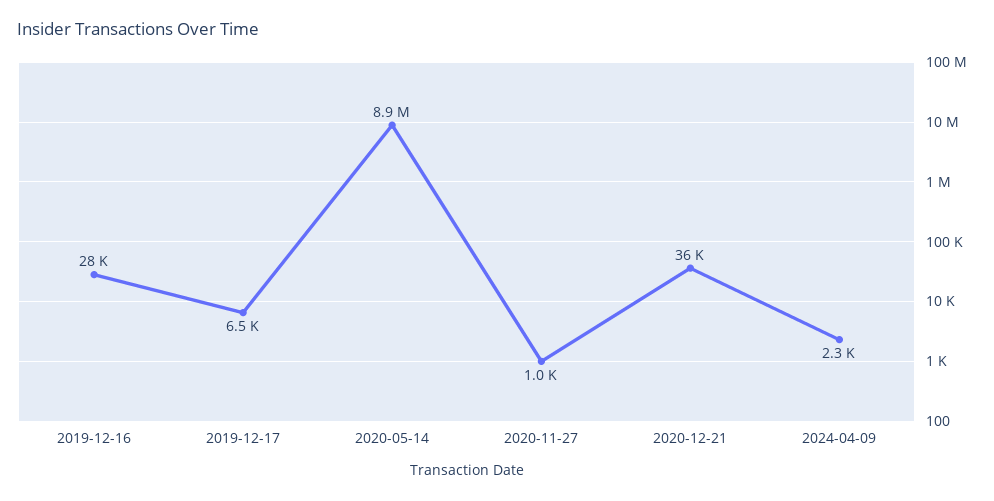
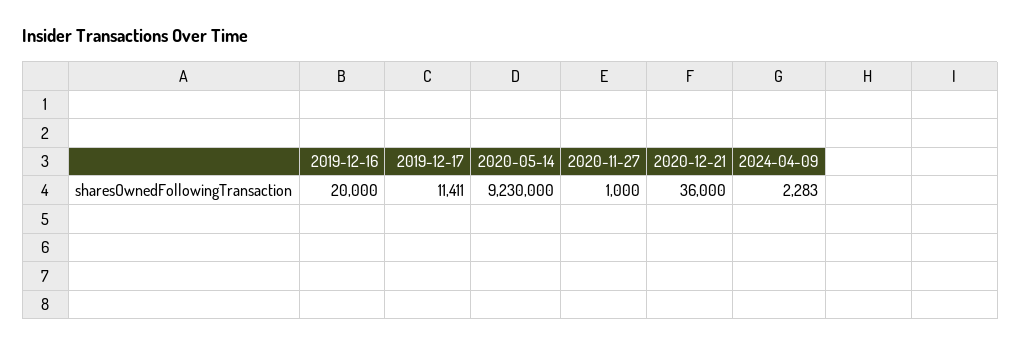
  {
-   "2019-12-16": 28000,
+   "2019-12-16": 20000,
-   "2019-12-17": 6500,
+   "2019-12-17": 11411,
-   "2020-05-14": 8900000,
+   "2020-05-14": 9230000,
    "2020-11-27": 1000,
    "2020-12-21": 36000,
    "2024-04-09": 2283
  }

